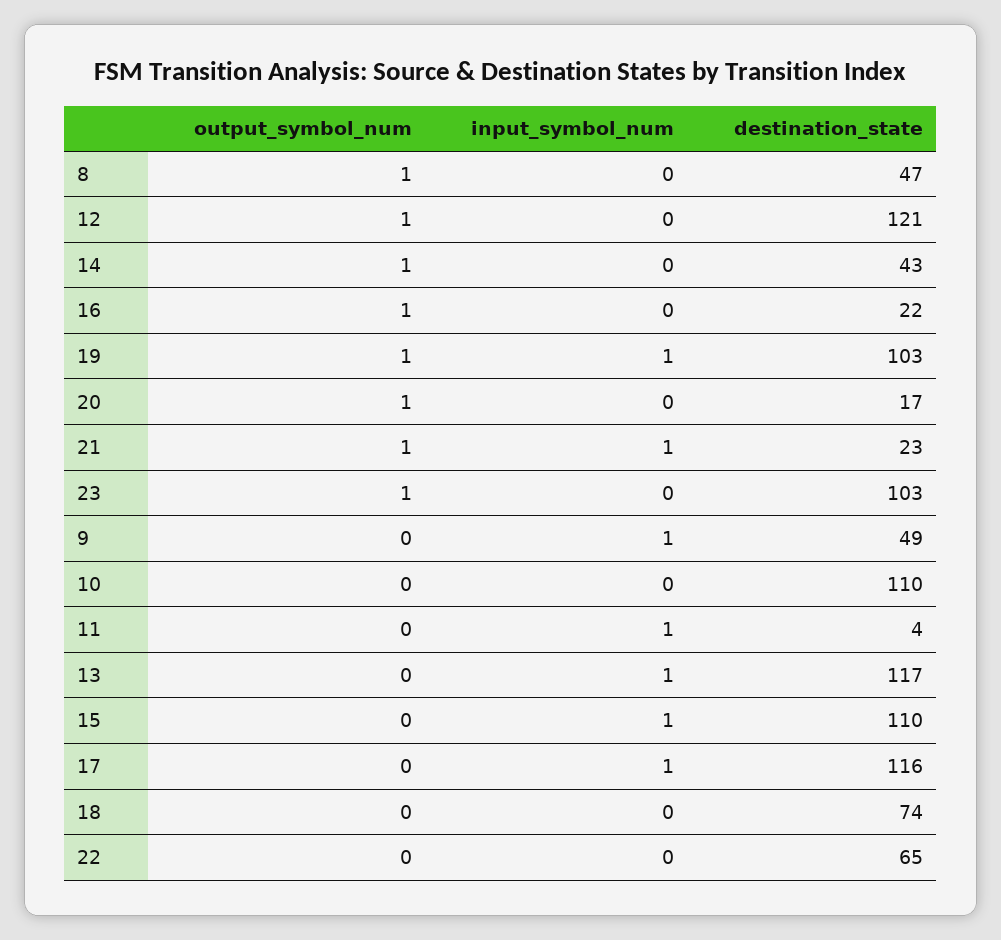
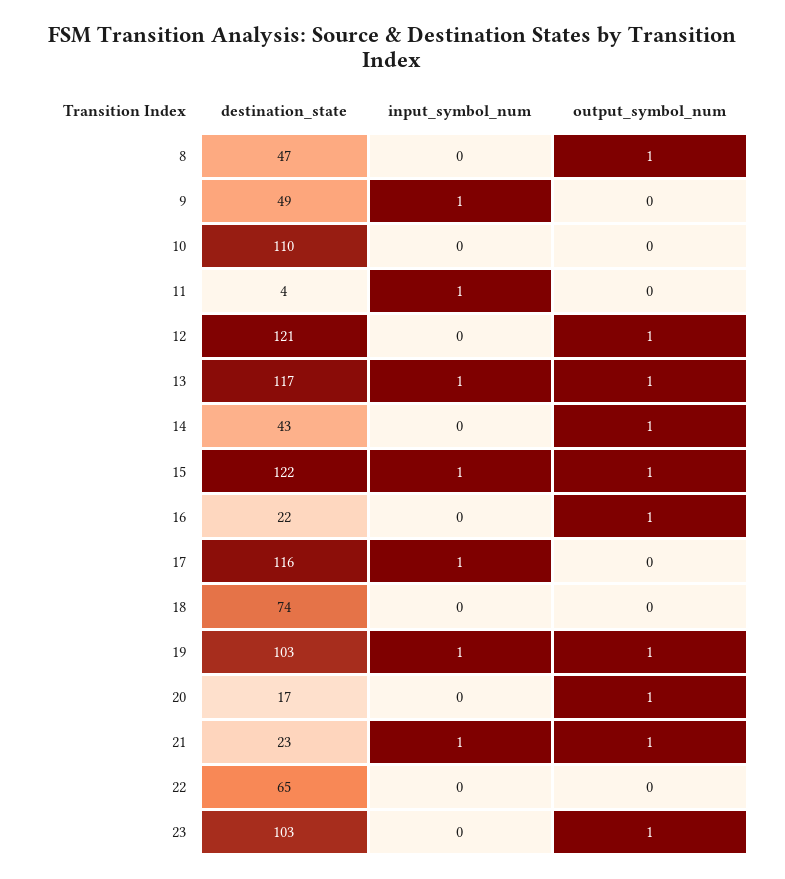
  {
    "output_symbol_num": {
      "8": 1,
      "12": 1,
      "14": 1,
      "16": 1,
      "19": 1,
      "20": 1,
      "21": 1,
      "23": 1,
      "9": 0,
      "10": 0,
      "11": 0,
-     "13": 0,
+     "13": 1,
-     "15": 0,
+     "15": 1,
      "17": 0,
      "18": 0,
      "22": 0
    },
    "input_symbol_num": {
      "8": 0,
      "12": 0,
      "14": 0,
      "16": 0,
      "19": 1,
      "20": 0,
      "21": 1,
      "23": 0,
      "9": 1,
      "10": 0,
      "11": 1,
      "13": 1,
      "15": 1,
      "17": 1,
      "18": 0,
      "22": 0
    },
    "destination_state": {
      "8": 47,
      "12": 121,
      "14": 43,
      "16": 22,
      "19": 103,
      "20": 17,
      "21": 23,
      "23": 103,
      "9": 49,
      "10": 110,
      "11": 4,
      "13": 117,
-     "15": 110,
+     "15": 122,
      "17": 116,
      "18": 74,
      "22": 65
    }
  }

